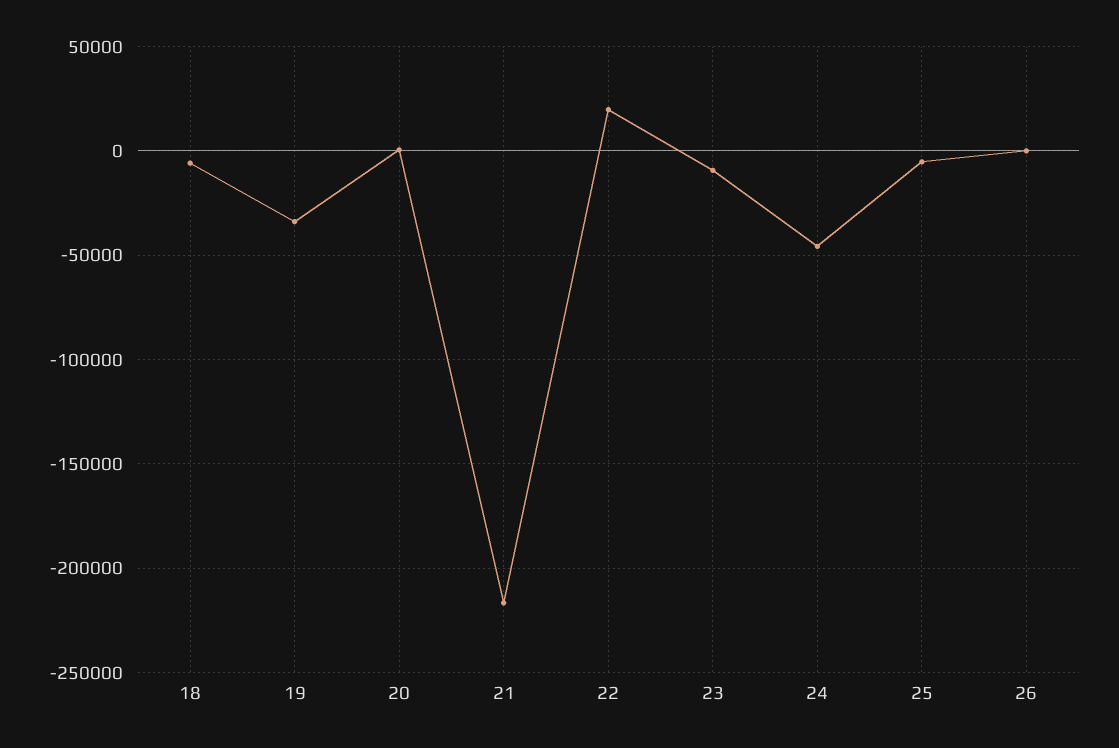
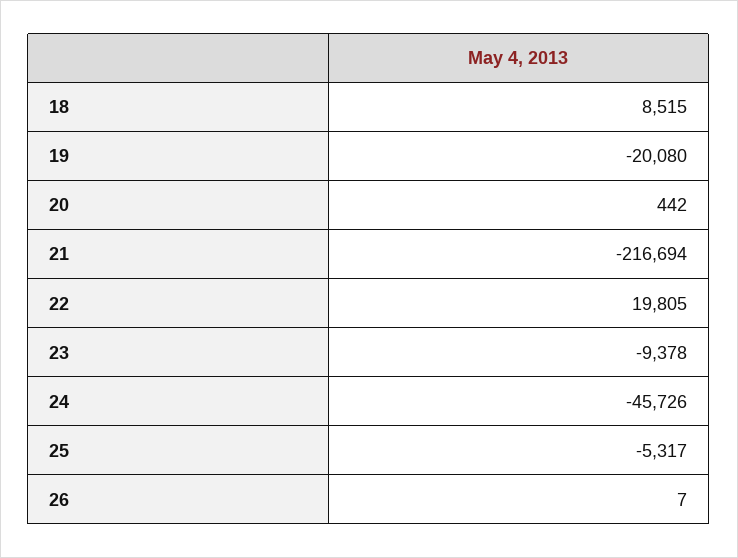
  {
-   "18": -5000,
+   "18": 8515,
-   "19": -35000,
+   "19": -20080,
    "20": 442,
    "21": -216694,
    "22": 19805,
    "23": -9378,
    "24": -45726,
    "25": -5317,
    "26": 7
  }

